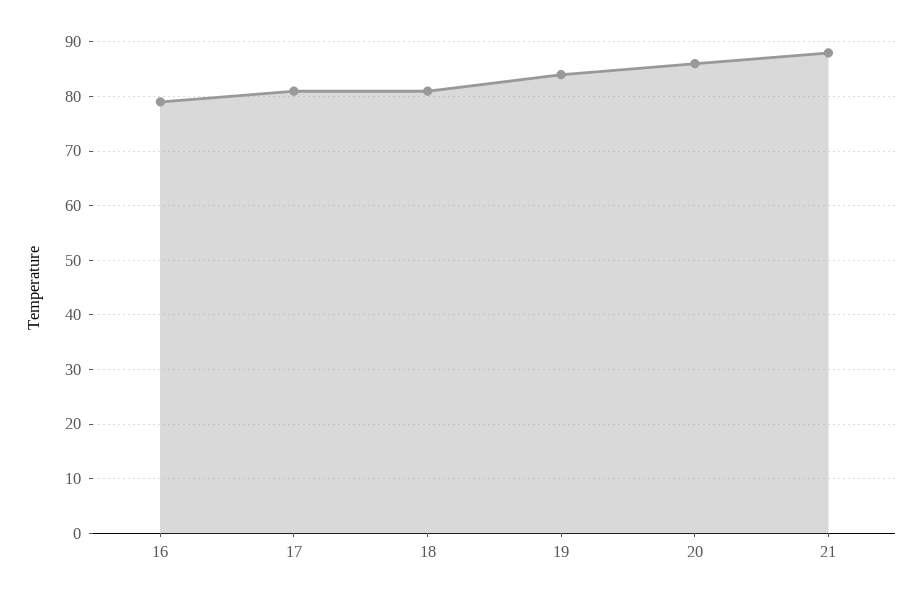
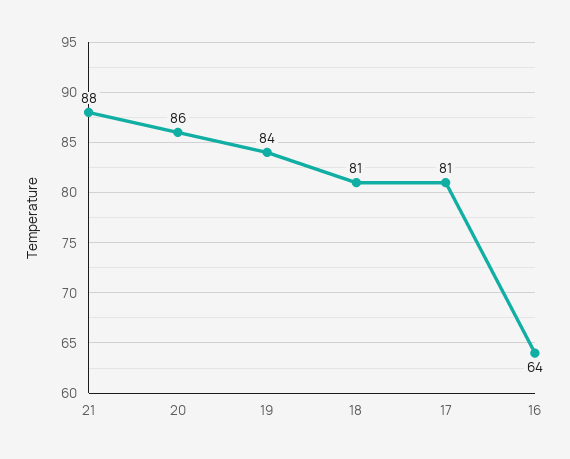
  {
-   "16": 80,
+   "16": 64,
    "17": 81,
    "18": 81,
    "19": 84,
    "20": 86,
    "21": 88
  }

